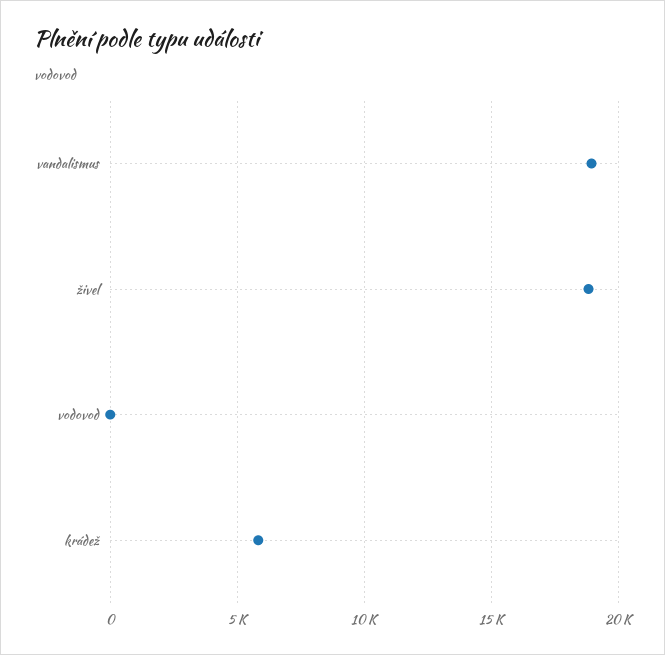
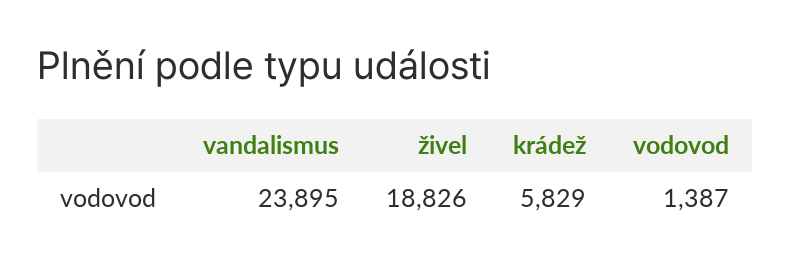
  {
-   "vandalismus": 19000,
+   "vandalismus": 23895,
    "živel": 18826,
-   "vodovod": 0,
+   "vodovod": 1387,
    "krádež": 5829
  }

